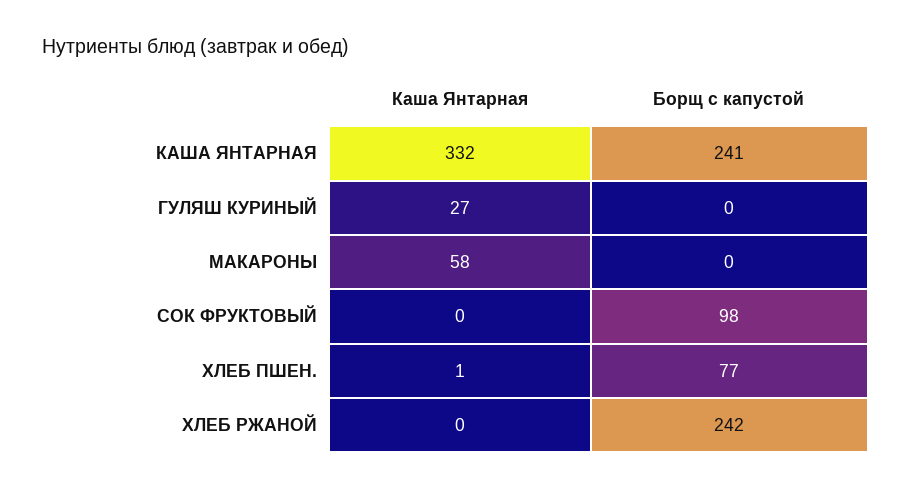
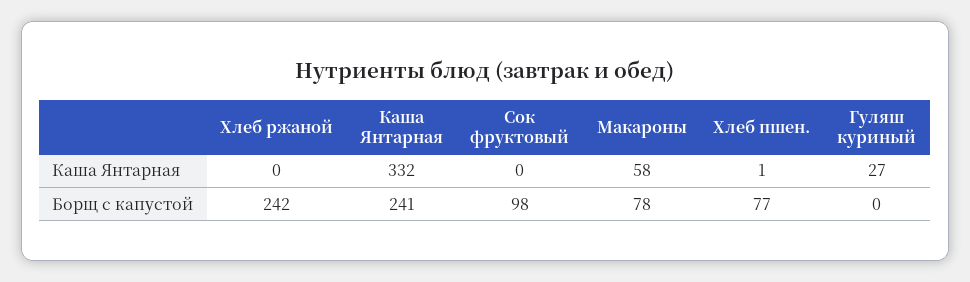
  {
    "Каша Янтарная": {
      "КАША ЯНТАРНАЯ": 332,
      "ГУЛЯШ КУРИНЫЙ": 27,
      "МАКАРОНЫ": 58,
      "СОК ФРУКТОВЫЙ": 0,
      "ХЛЕБ ПШЕН.": 1,
      "ХЛЕБ РЖАНОЙ": 0
    },
    "Борщ с капустой": {
      "КАША ЯНТАРНАЯ": 241,
      "ГУЛЯШ КУРИНЫЙ": 0,
-     "МАКАРОНЫ": 0,
+     "МАКАРОНЫ": 78,
      "СОК ФРУКТОВЫЙ": 98,
      "ХЛЕБ ПШЕН.": 77,
      "ХЛЕБ РЖАНОЙ": 242
    }
  }

